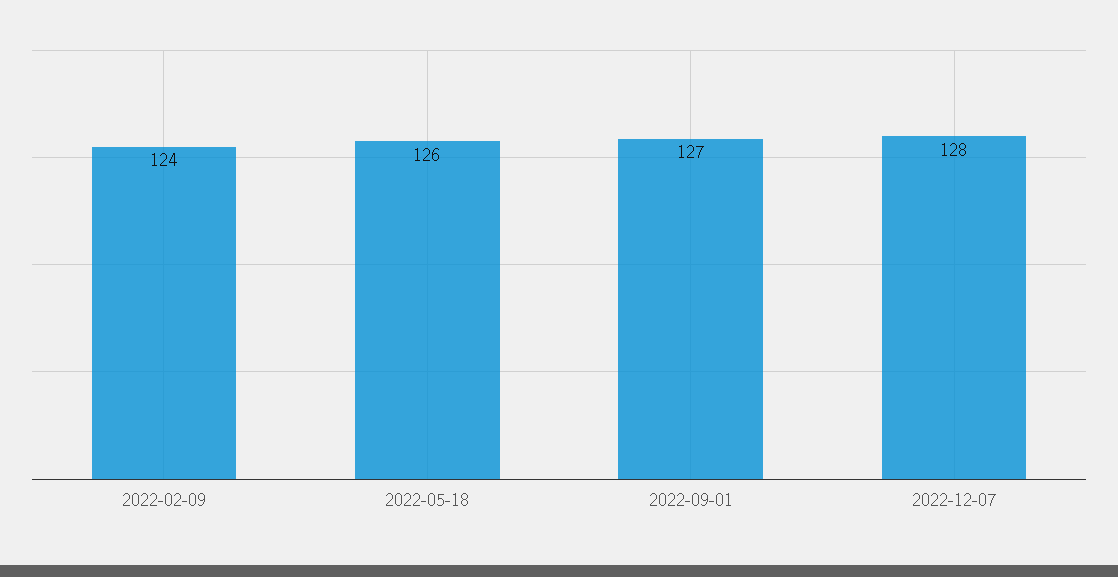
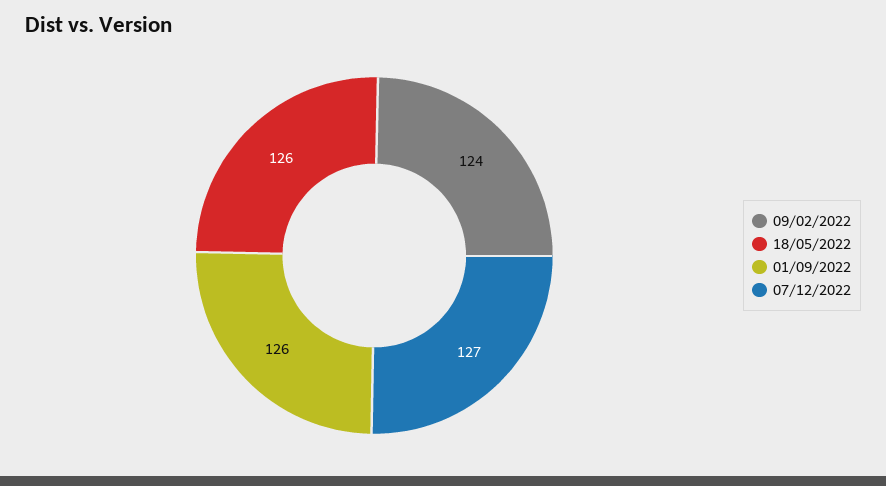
  {
    "2022-02-09": 124,
    "2022-05-18": 126,
-   "2022-09-01": 127,
+   "2022-09-01": 126,
-   "2022-12-07": 128
+   "2022-12-07": 127
  }

